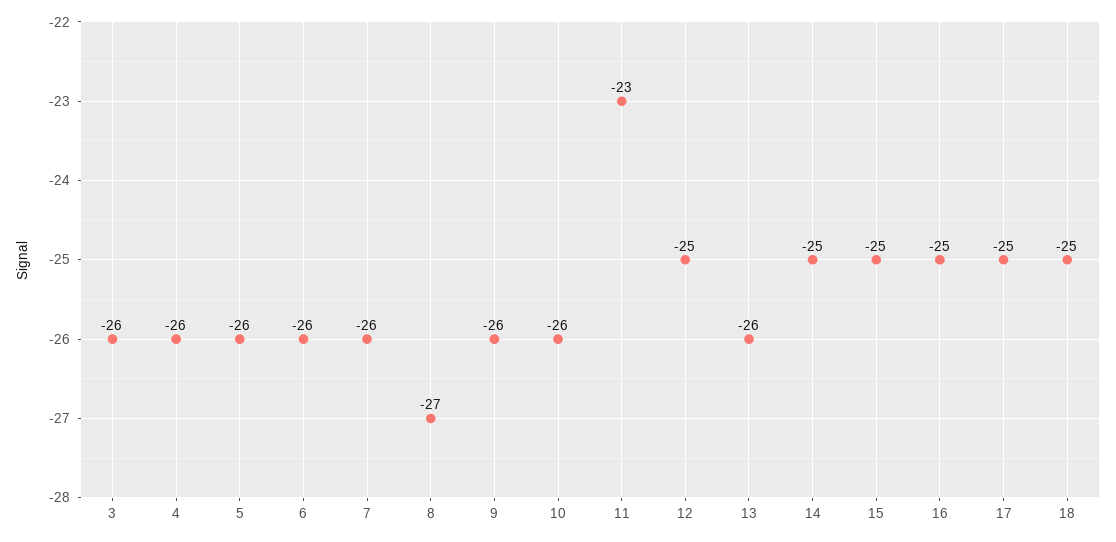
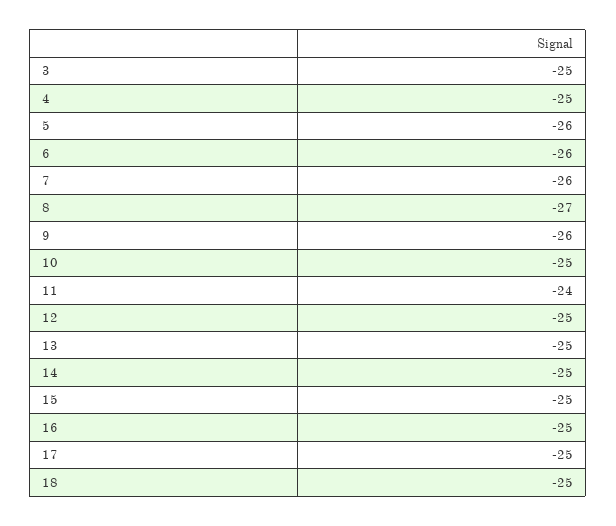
  {
-   "3": -26,
+   "3": -25,
-   "4": -26,
+   "4": -25,
    "5": -26,
    "6": -26,
    "7": -26,
    "8": -27,
    "9": -26,
-   "10": -26,
+   "10": -25,
-   "11": -23,
+   "11": -24,
    "12": -25,
-   "13": -26,
+   "13": -25,
    "14": -25,
    "15": -25,
    "16": -25,
    "17": -25,
    "18": -25
  }

